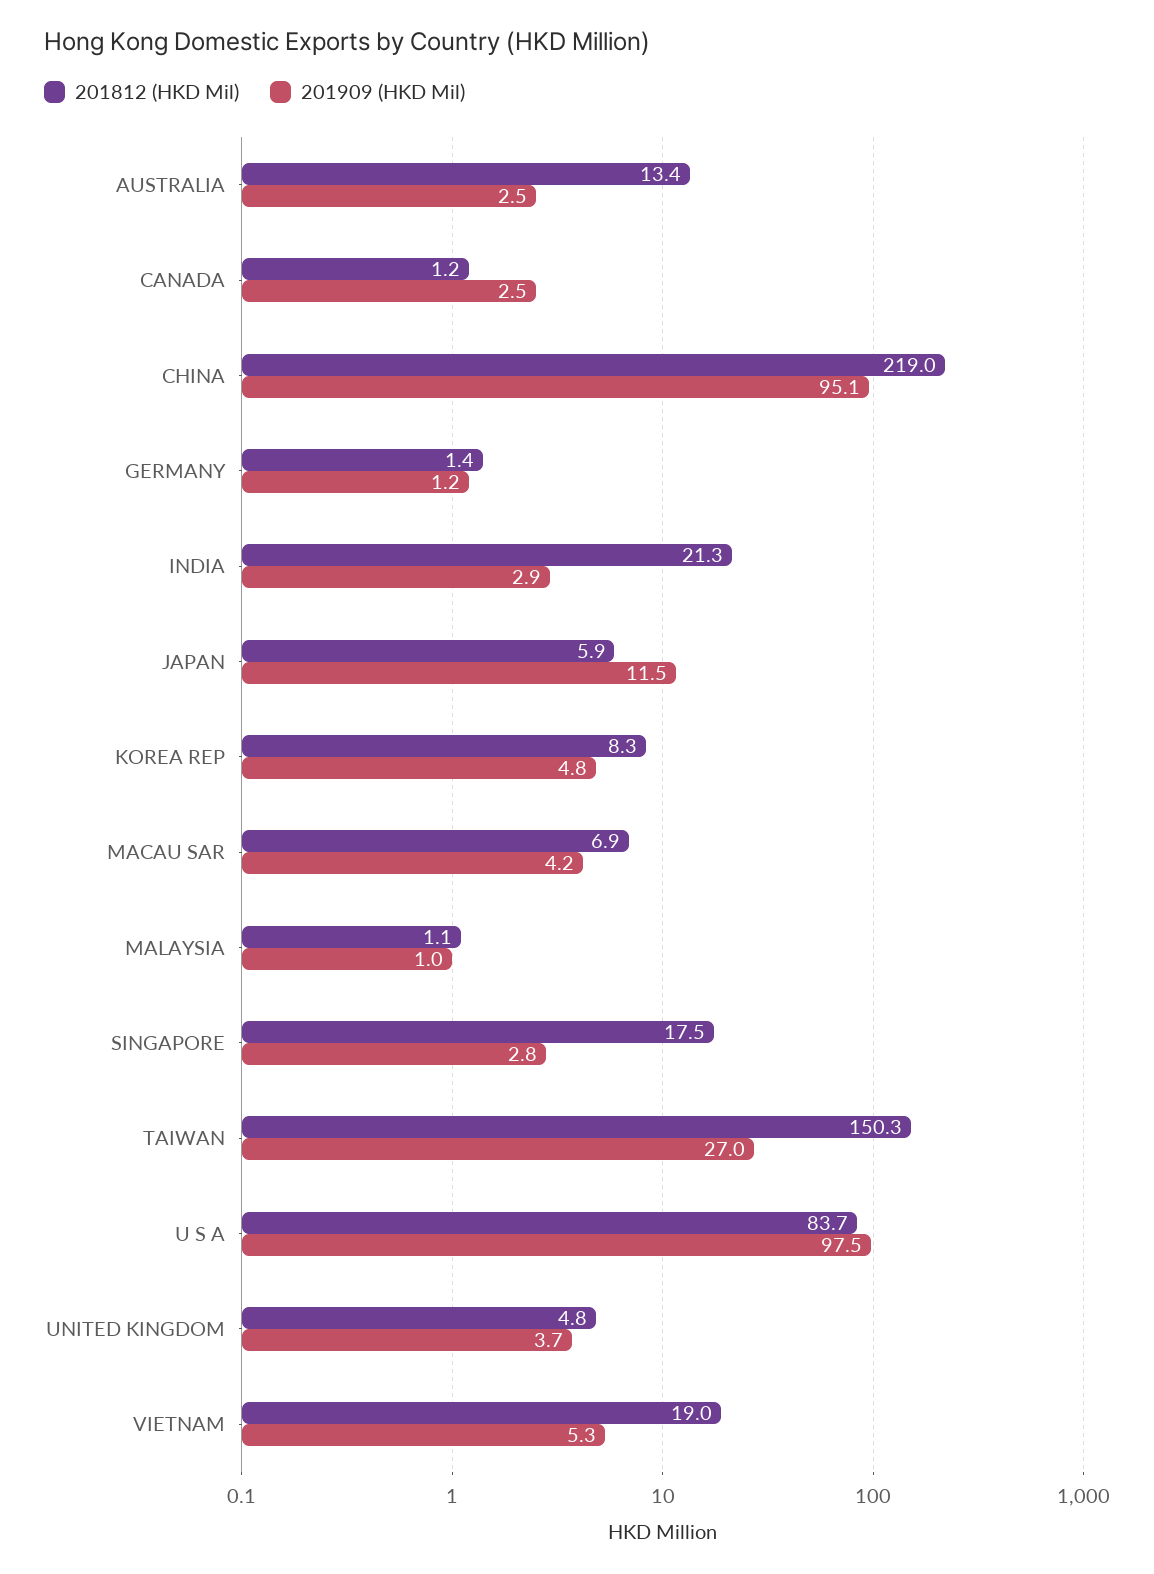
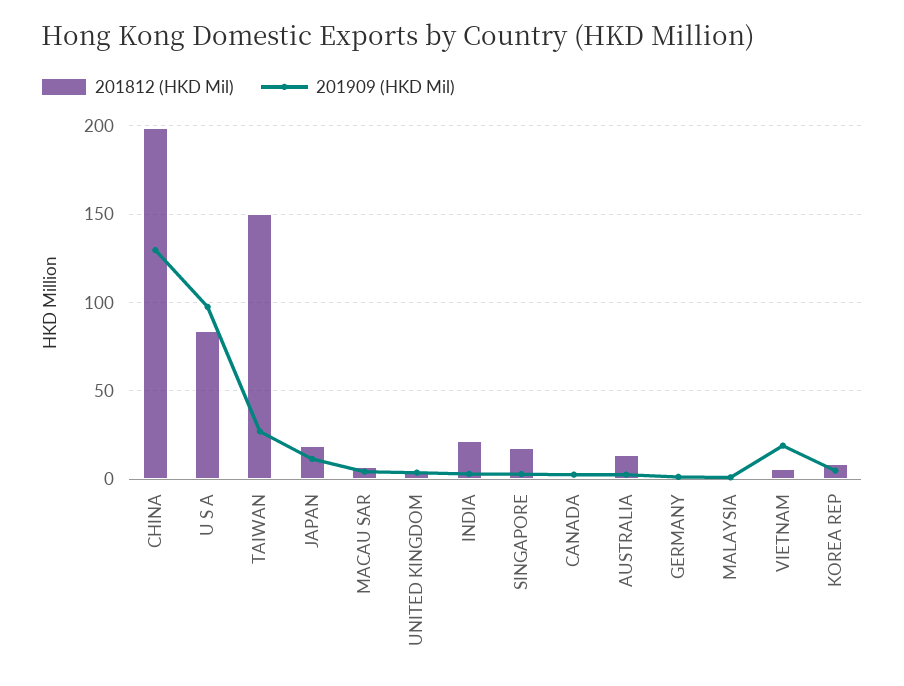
  {
    "201812 (HKD Mil)": {
      "AUSTRALIA": 13.4,
      "CANADA": 1.2,
-     "CHINA": 219,
+     "CHINA": 200,
      "GERMANY": 1.4,
      "INDIA": 21.3,
-     "JAPAN": 5.9,
+     "JAPAN": 20,
      "KOREA REP": 8.3,
      "MACAU SAR": 6.9,
      "MALAYSIA": 1.1,
      "SINGAPORE": 17.5,
      "TAIWAN": 150.3,
      "U S A": 83.7,
      "UNITED KINGDOM": 4.8,
-     "VIETNAM": 19
+     "VIETNAM": 5
    },
    "201909 (HKD Mil)": {
      "AUSTRALIA": 2.5,
      "CANADA": 2.5,
-     "CHINA": 95.1,
+     "CHINA": 130,
      "GERMANY": 1.2,
      "INDIA": 2.9,
      "JAPAN": 11.5,
      "KOREA REP": 4.8,
      "MACAU SAR": 4.2,
      "MALAYSIA": 1,
      "SINGAPORE": 2.8,
      "TAIWAN": 27,
      "U S A": 97.5,
      "UNITED KINGDOM": 3.7,
-     "VIETNAM": 5.3
+     "VIETNAM": 20
    }
  }

